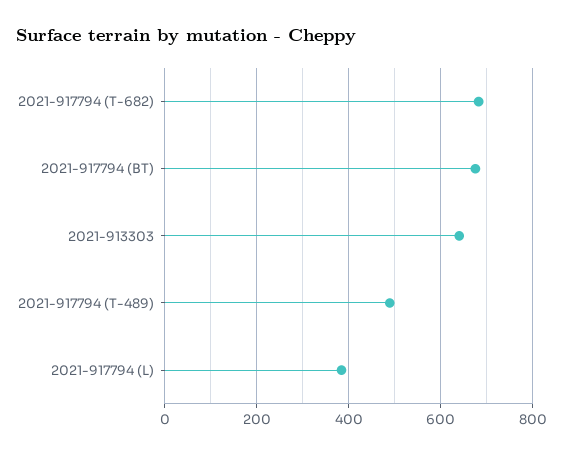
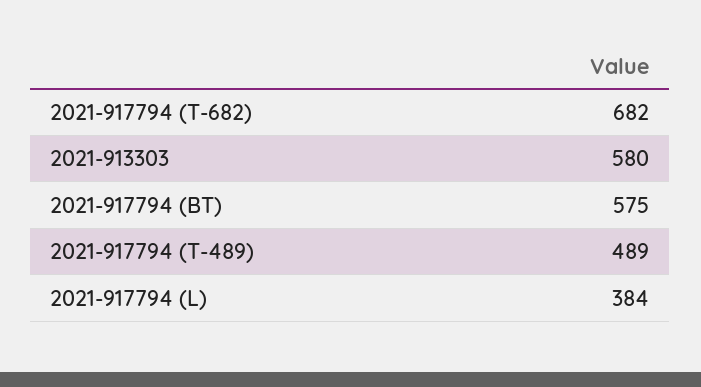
  {
    "2021-917794 (T-682)": 682,
-   "2021-917794 (BT)": 680,
+   "2021-917794 (BT)": 575,
-   "2021-913303": 640,
+   "2021-913303": 580,
    "2021-917794 (T-489)": 489,
    "2021-917794 (L)": 384
  }

